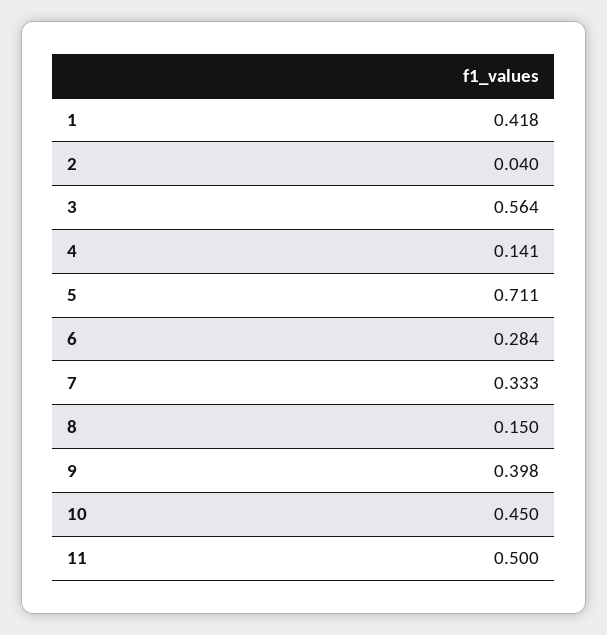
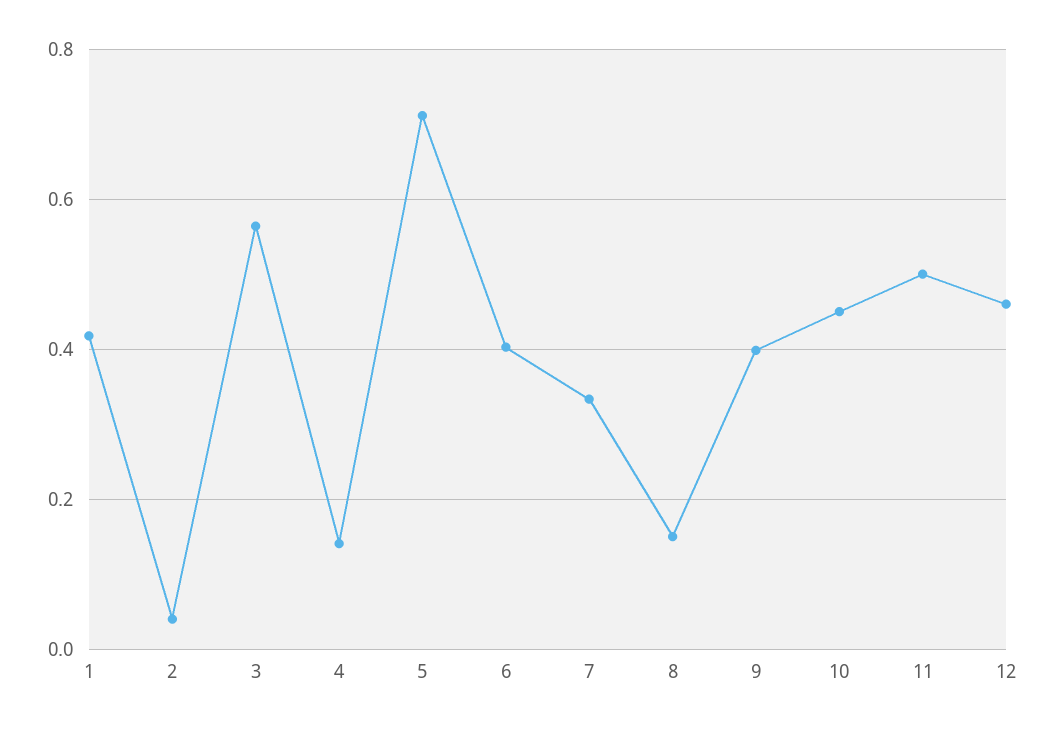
  {
    "1": 0.418,
    "2": 0.04,
    "3": 0.564,
    "4": 0.141,
    "5": 0.711,
-   "6": 0.284,
+   "6": 0.4,
    "7": 0.333,
    "8": 0.15,
    "9": 0.398,
    "10": 0.45,
-   "11": 0.5
+   "11": 0.5,
+   "12": 0.46
  }

